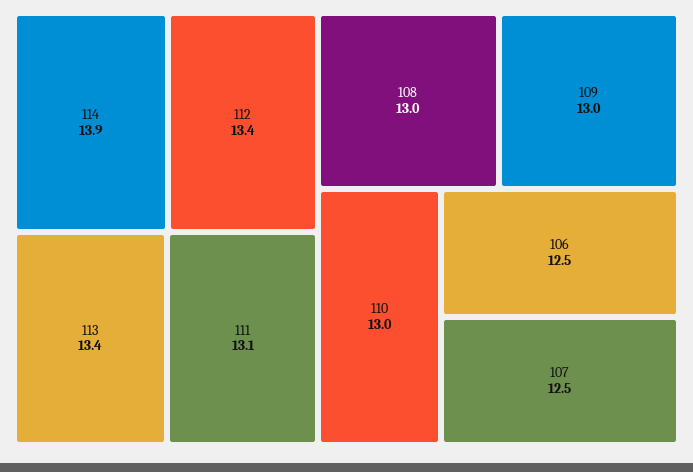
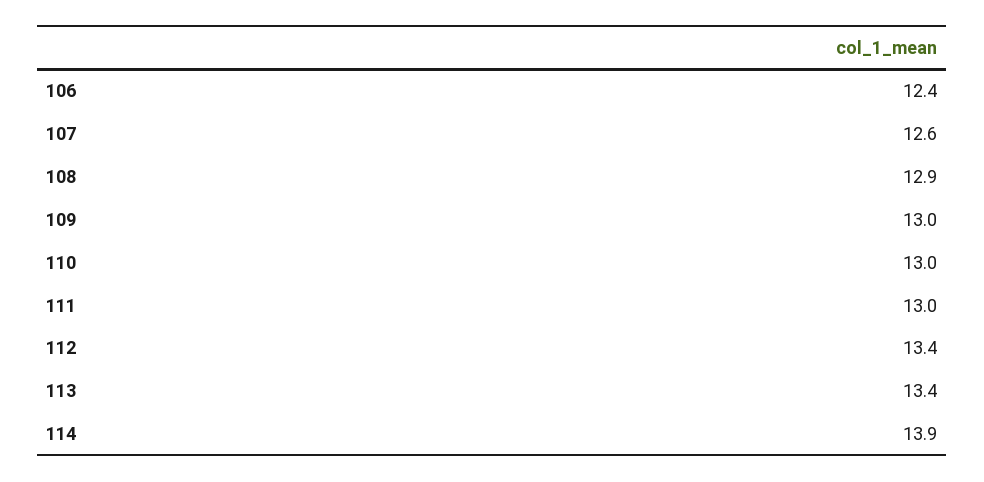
  {
    "114": 13.9,
    "112": 13.4,
    "113": 13.4,
-   "111": 13.1,
+   "111": 13,
-   "108": 13,
+   "108": 12.9,
    "109": 13,
    "110": 13,
-   "106": 12.5,
+   "106": 12.4,
-   "107": 12.5
+   "107": 12.6
  }

